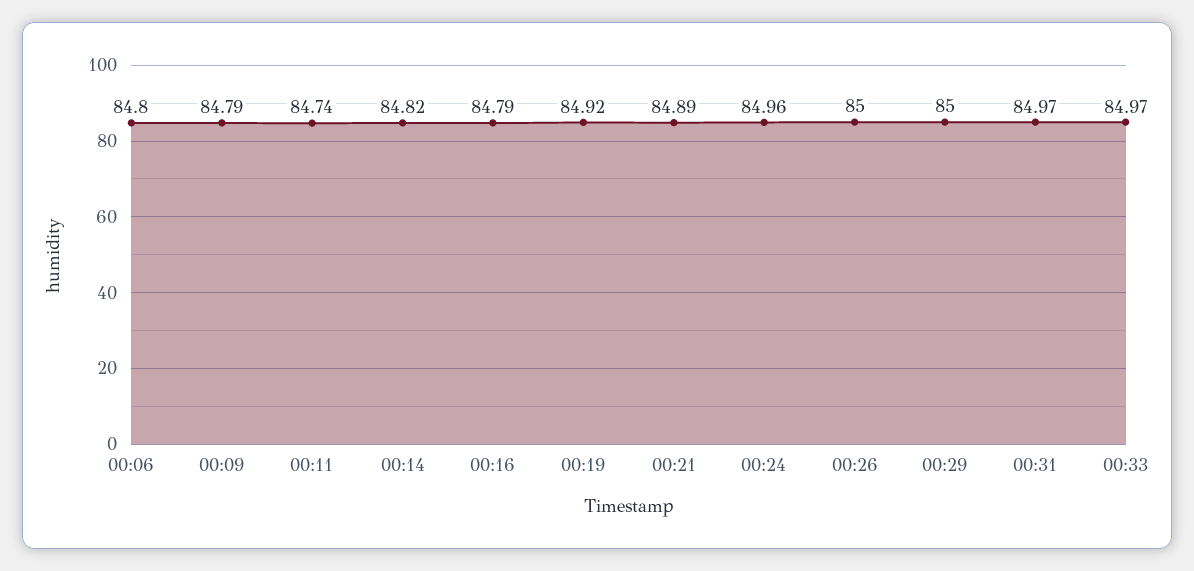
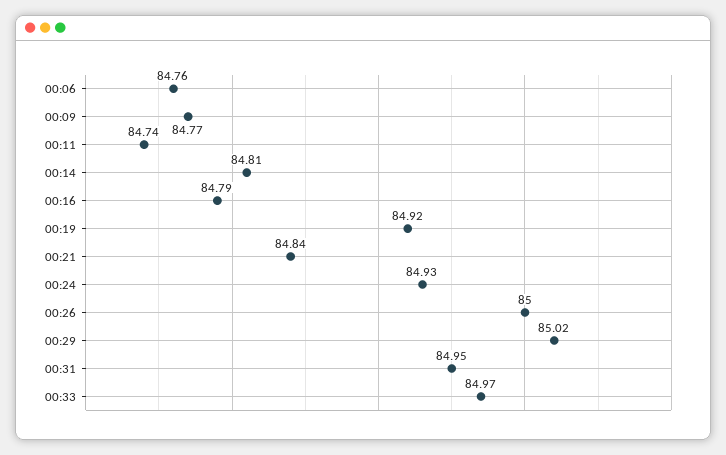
  {
-   "00:06": 84.8,
+   "00:06": 84.76,
-   "00:09": 84.79,
+   "00:09": 84.77,
    "00:11": 84.74,
-   "00:14": 84.82,
+   "00:14": 84.81,
    "00:16": 84.79,
    "00:19": 84.92,
-   "00:21": 84.89,
+   "00:21": 84.84,
-   "00:24": 84.96,
+   "00:24": 84.93,
    "00:26": 85,
-   "00:29": 85,
+   "00:29": 85.02,
-   "00:31": 84.97,
+   "00:31": 84.95,
    "00:33": 84.97
  }

